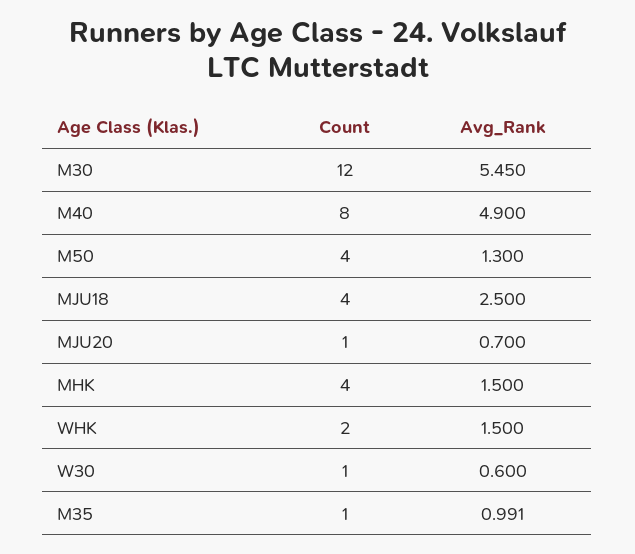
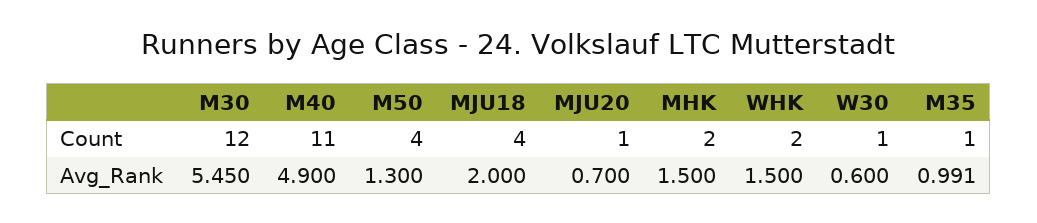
  {
    "Count": {
      "M30": 12,
-     "M40": 8,
+     "M40": 11,
      "M50": 4,
      "MJU18": 4,
      "MJU20": 1,
-     "MHK": 4,
+     "MHK": 2,
      "WHK": 2,
      "W30": 1,
      "M35": 1
    },
    "Avg_Rank": {
      "M30": 5.45,
      "M40": 4.9,
      "M50": 1.3,
-     "MJU18": 2.5,
+     "MJU18": 2,
      "MJU20": 0.7,
      "MHK": 1.5,
      "WHK": 1.5,
      "W30": 0.6,
      "M35": 0.991
    }
  }

